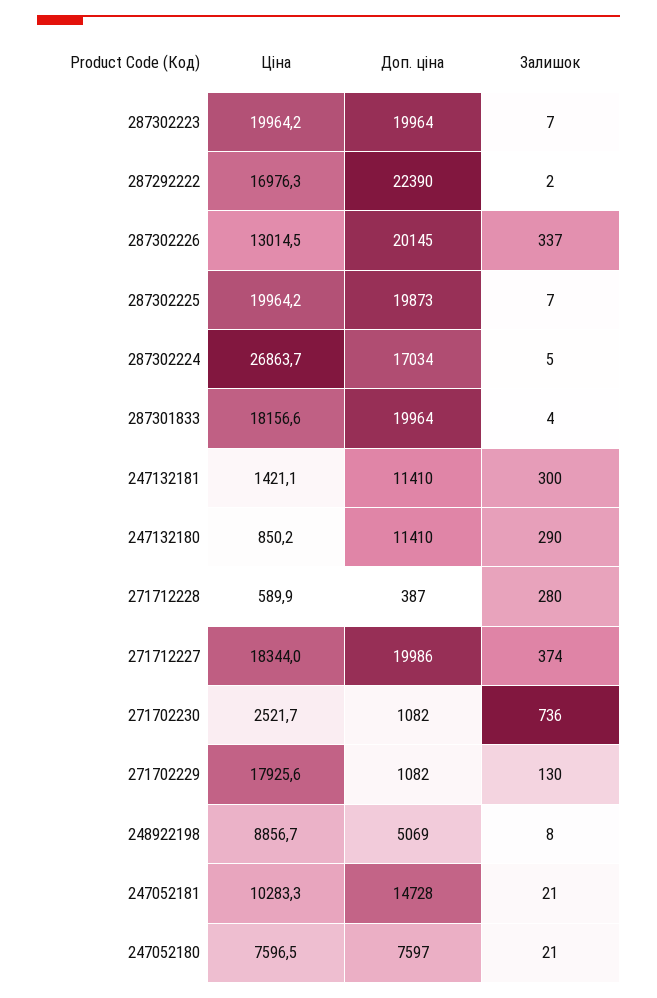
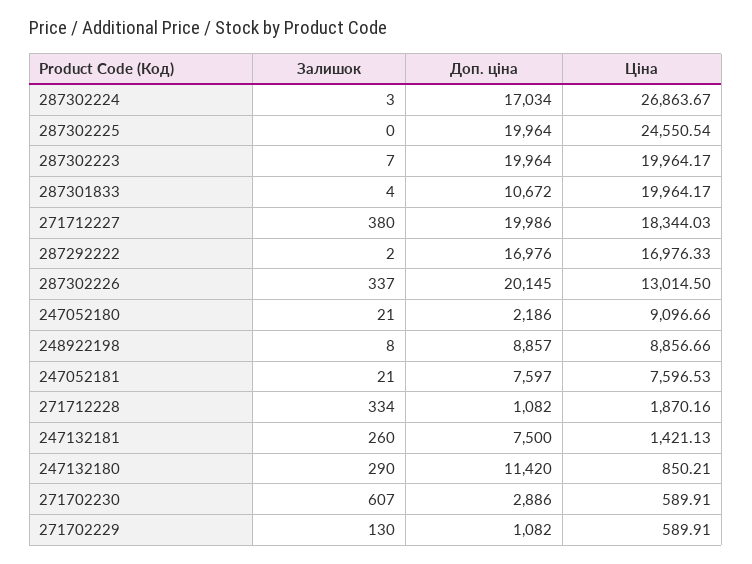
  {
    "Ціна": {
      "287302223": 19964.17,
      "287292222": 16976.33,
      "287302226": 13014.5,
-     "287302225": 19964.2,
+     "287302225": 24550.54,
      "287302224": 26863.67,
-     "287301833": 18156.6,
+     "287301833": 19964.17,
      "247132181": 1421.13,
      "247132180": 850.21,
-     "271712228": 589.9,
+     "271712228": 1870.16,
      "271712227": 18344.03,
-     "271702230": 2521.7,
+     "271702230": 589.91,
-     "271702229": 17925.6,
+     "271702229": 589.91,
      "248922198": 8856.66,
-     "247052181": 10283.3,
+     "247052181": 7596.53,
-     "247052180": 7596.5
+     "247052180": 9096.66
    },
    "Доп. ціна": {
      "287302223": 19964,
-     "287292222": 22390,
+     "287292222": 16976,
      "287302226": 20145,
-     "287302225": 19873,
+     "287302225": 19964,
      "287302224": 17034,
-     "287301833": 19964,
+     "287301833": 10672,
-     "247132181": 11410,
+     "247132181": 7500,
-     "247132180": 11410,
+     "247132180": 11420,
-     "271712228": 387,
+     "271712228": 1082,
      "271712227": 19986,
-     "271702230": 1082,
+     "271702230": 2886,
      "271702229": 1082,
-     "248922198": 5069,
+     "248922198": 8857,
-     "247052181": 14728,
+     "247052181": 7597,
-     "247052180": 7597
+     "247052180": 2186
    },
    "Залишок": {
      "287302223": 7,
      "287292222": 2,
      "287302226": 337,
-     "287302225": 7,
+     "287302225": 0,
-     "287302224": 5,
+     "287302224": 3,
      "287301833": 4,
-     "247132181": 300,
+     "247132181": 260,
      "247132180": 290,
-     "271712228": 280,
+     "271712228": 334,
-     "271712227": 374,
+     "271712227": 380,
-     "271702230": 736,
+     "271702230": 607,
      "271702229": 130,
      "248922198": 8,
      "247052181": 21,
      "247052180": 21
    }
  }

